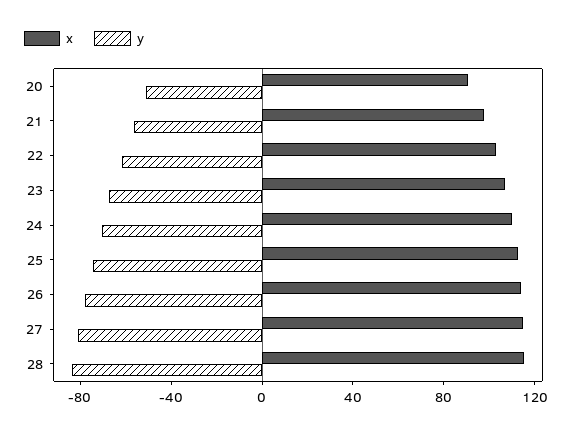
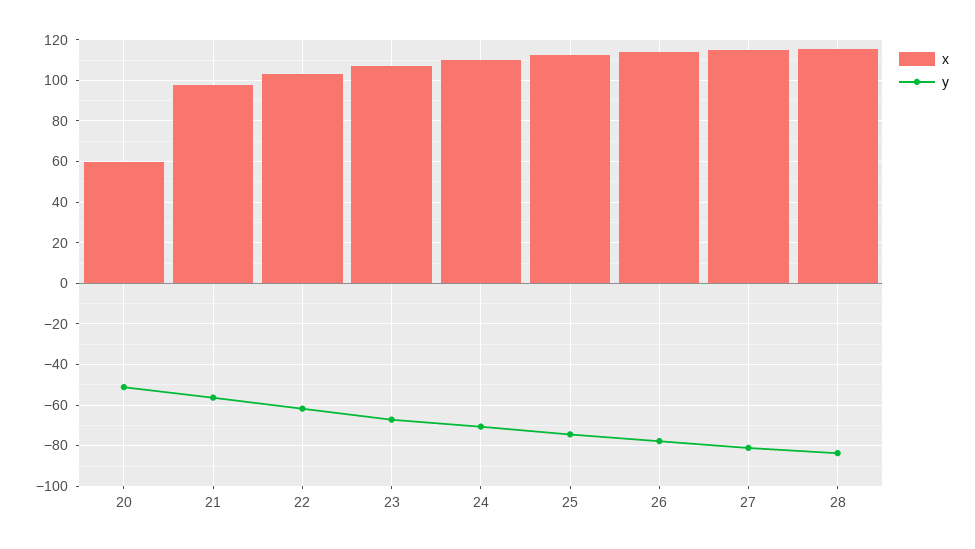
  {
    "x": {
-     "20": 90,
+     "20": 60,
      "21": 100,
      "22": 105,
      "23": 105,
      "24": 110,
      "25": 110,
      "26": 115,
      "27": 115,
      "28": 115
    },
    "y": {
      "20": -50,
      "21": -55,
      "22": -60,
      "23": -65,
      "24": -70,
      "25": -75,
      "26": -80,
      "27": -80,
      "28": -85
    }
  }

